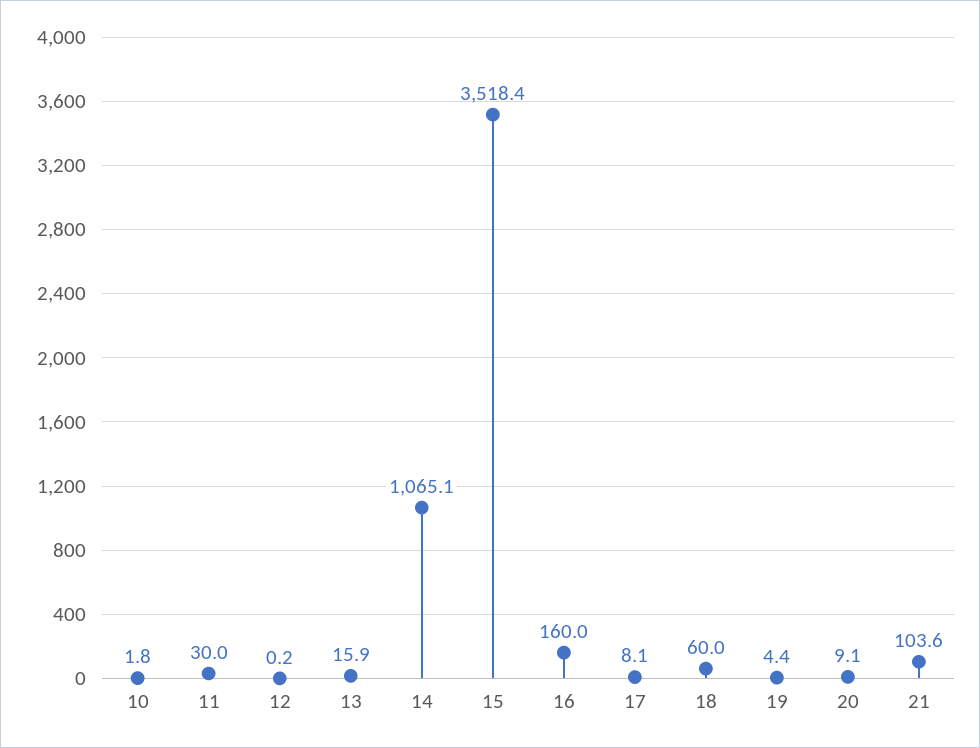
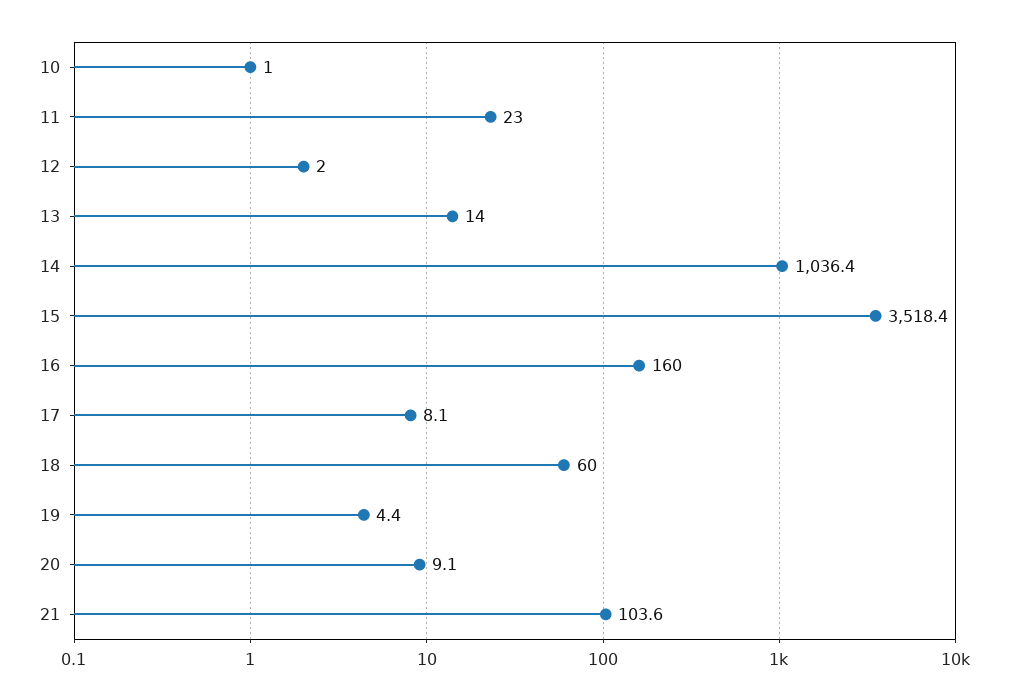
  {
-   "10": 1.8,
+   "10": 1,
-   "11": 30,
+   "11": 23,
-   "12": 0.2,
+   "12": 2,
-   "13": 15.9,
+   "13": 14,
-   "14": 1065.1,
+   "14": 1036.4,
    "15": 3518.4,
    "16": 160,
    "17": 8.1,
    "18": 60,
    "19": 4.4,
    "20": 9.1,
    "21": 103.6
  }

